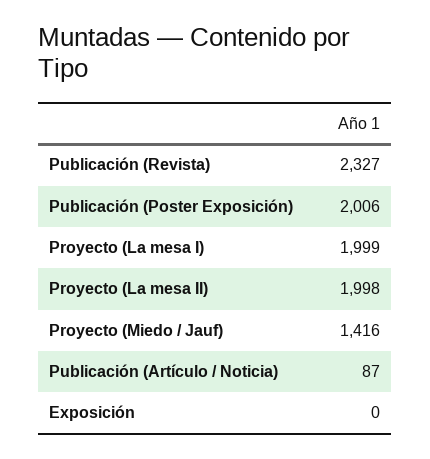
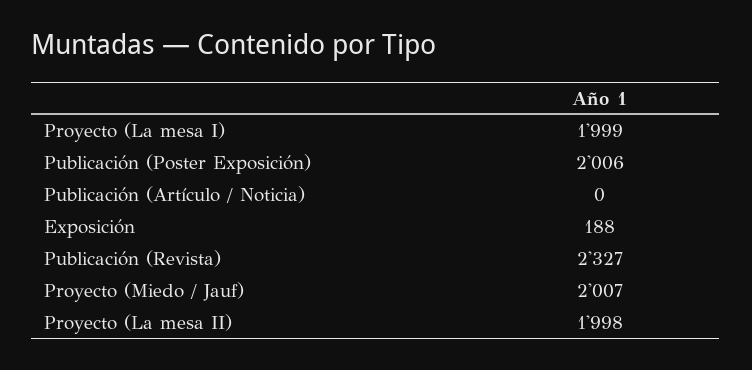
  {
    "Publicación (Revista)": 2327,
    "Publicación (Poster Exposición)": 2006,
    "Proyecto (La mesa I)": 1999,
    "Proyecto (La mesa II)": 1998,
-   "Proyecto (Miedo / Jauf)": 1416,
+   "Proyecto (Miedo / Jauf)": 2007,
-   "Publicación (Artículo / Noticia)": 87,
+   "Publicación (Artículo / Noticia)": 0,
-   "Exposición": 0
+   "Exposición": 188
  }

